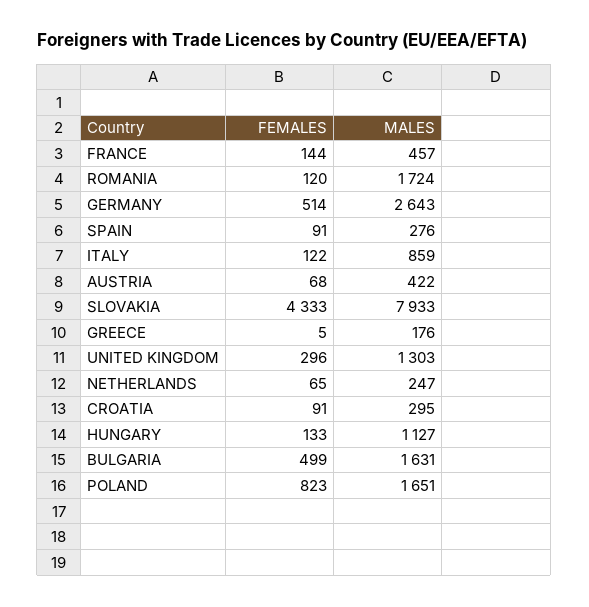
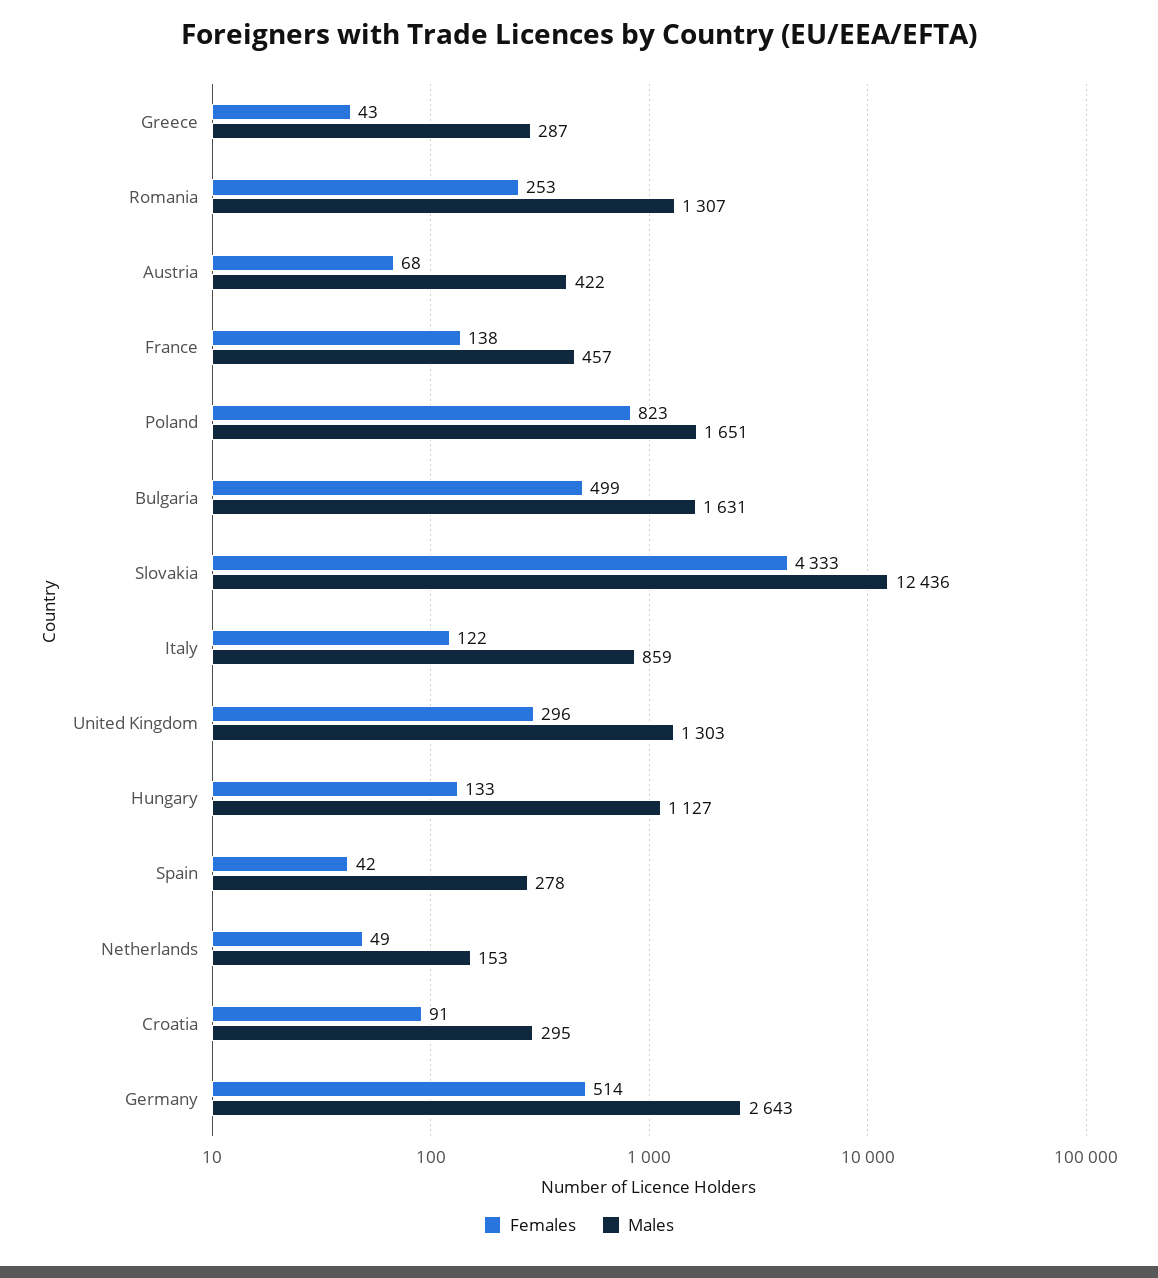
  {
    "FEMALES": {
-     "FRANCE": 144,
+     "FRANCE": 138,
-     "ROMANIA": 120,
+     "ROMANIA": 253,
      "GERMANY": 514,
-     "SPAIN": 91,
+     "SPAIN": 42,
      "ITALY": 122,
      "AUSTRIA": 68,
      "SLOVAKIA": 4333,
-     "GREECE": 5,
+     "GREECE": 43,
      "UNITED KINGDOM": 296,
-     "NETHERLANDS": 65,
+     "NETHERLANDS": 49,
      "CROATIA": 91,
      "HUNGARY": 133,
      "BULGARIA": 499,
      "POLAND": 823
    },
    "MALES": {
      "FRANCE": 457,
-     "ROMANIA": 1724,
+     "ROMANIA": 1307,
      "GERMANY": 2643,
-     "SPAIN": 276,
+     "SPAIN": 278,
      "ITALY": 859,
      "AUSTRIA": 422,
-     "SLOVAKIA": 7933,
+     "SLOVAKIA": 12436,
-     "GREECE": 176,
+     "GREECE": 287,
      "UNITED KINGDOM": 1303,
-     "NETHERLANDS": 247,
+     "NETHERLANDS": 153,
      "CROATIA": 295,
      "HUNGARY": 1127,
      "BULGARIA": 1631,
      "POLAND": 1651
    }
  }

